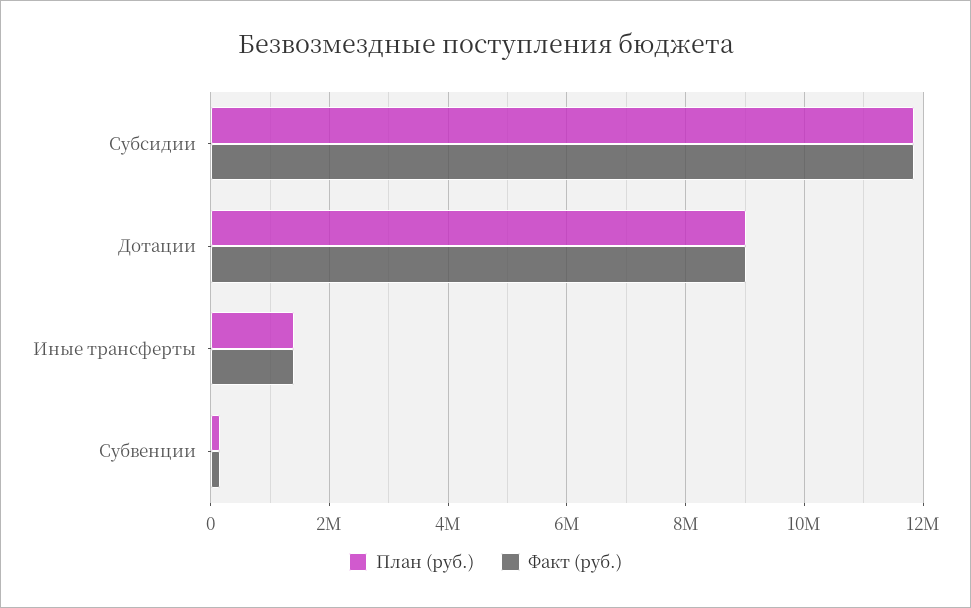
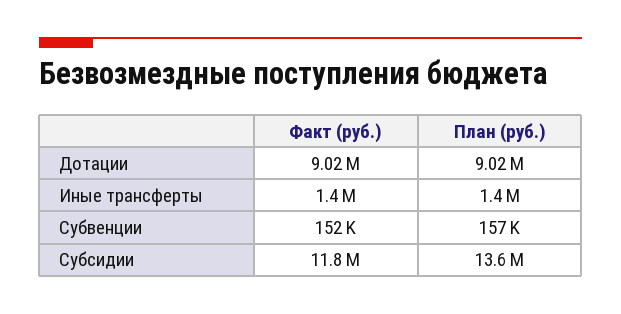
  {
    "План (руб.)": {
-     "Субсидии": 11800000,
+     "Субсидии": 13600000,
      "Дотации": 9020000,
      "Иные трансферты": 1400000,
      "Субвенции": 157000
    },
    "Факт (руб.)": {
      "Субсидии": 11800000,
      "Дотации": 9020000,
      "Иные трансферты": 1400000,
      "Субвенции": 152000
    }
  }

